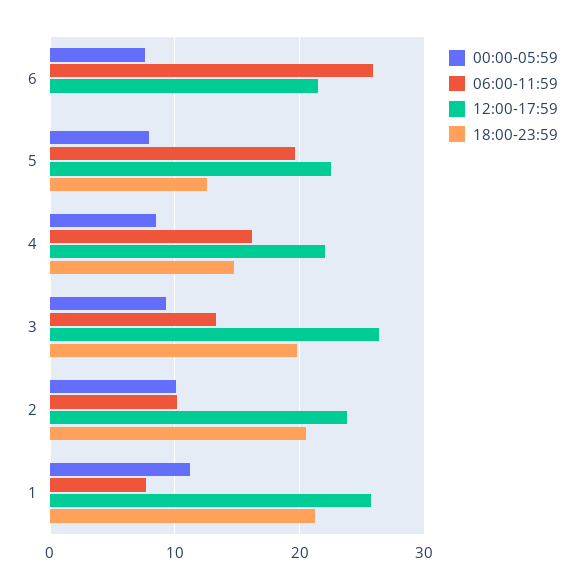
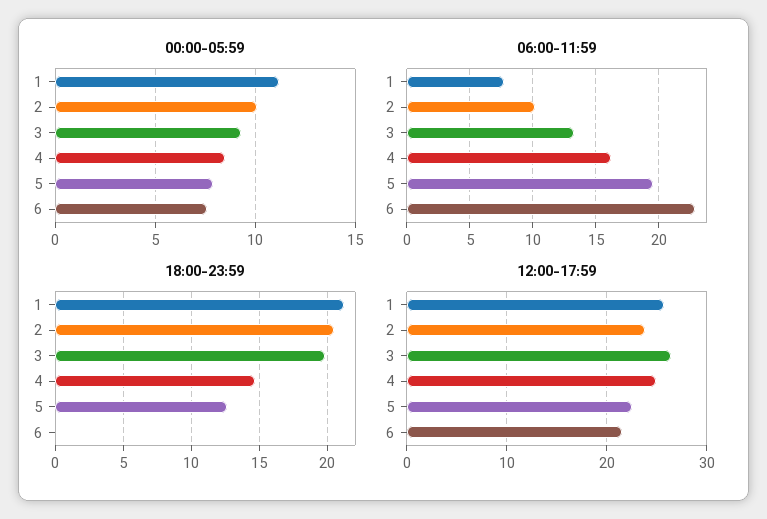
  {
    "00:00-05:59": {
      "6": 7.5,
      "5": 8,
      "4": 8.5,
      "3": 9.5,
      "2": 10,
      "1": 11
    },
    "06:00-11:59": {
-     "6": 26,
+     "6": 23,
      "5": 19.5,
      "4": 16,
      "3": 13.5,
      "2": 10,
      "1": 7.5
    },
    "12:00-17:59": {
      "6": 22,
      "5": 23,
-     "4": 22,
+     "4": 25,
      "3": 26,
      "2": 24,
      "1": 26
    },
    "18:00-23:59": {
      "6": 0,
      "5": 12.5,
      "4": 14.5,
      "3": 20,
      "2": 20.5,
      "1": 21
    }
  }

